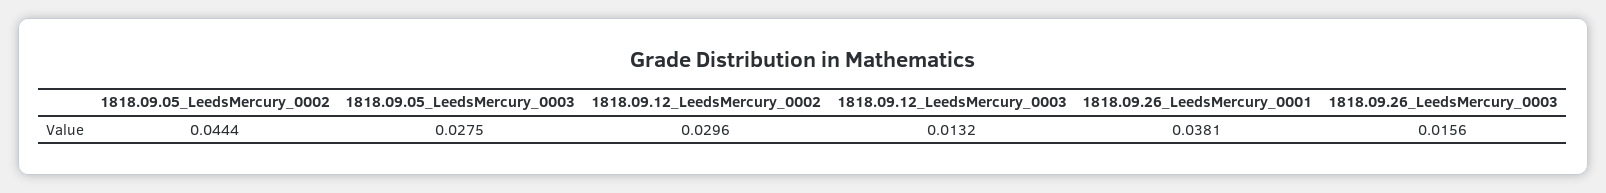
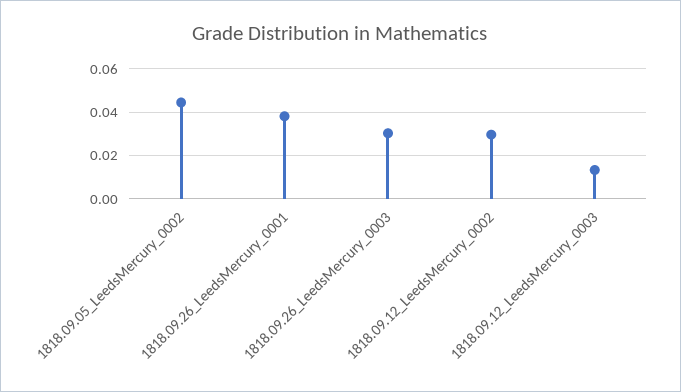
  {
    "1818.09.05_LeedsMercury_0002": 0.0444,
-   "1818.09.05_LeedsMercury_0003": 0.0275,
    "1818.09.12_LeedsMercury_0002": 0.0296,
    "1818.09.12_LeedsMercury_0003": 0.0132,
    "1818.09.26_LeedsMercury_0001": 0.0381,
-   "1818.09.26_LeedsMercury_0003": 0.0156
+   "1818.09.26_LeedsMercury_0003": 0.03
  }

